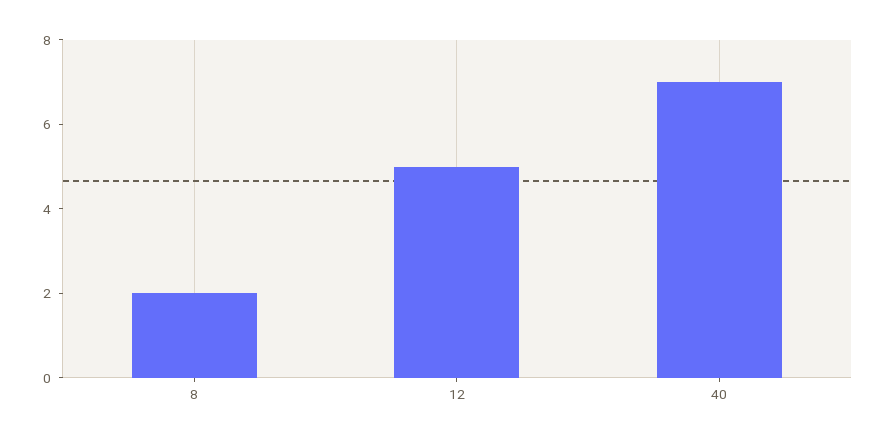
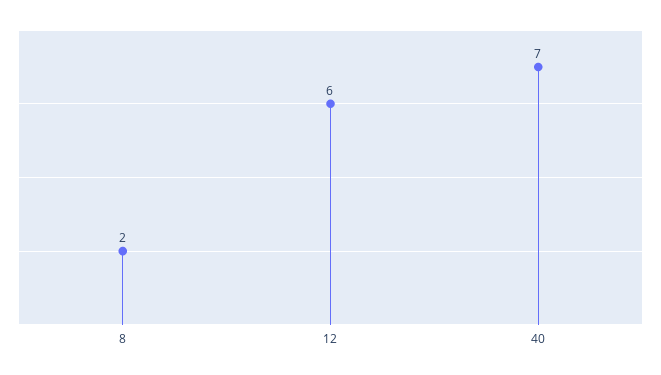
  {
    "8": 2,
-   "12": 5,
+   "12": 6,
    "40": 7
  }

